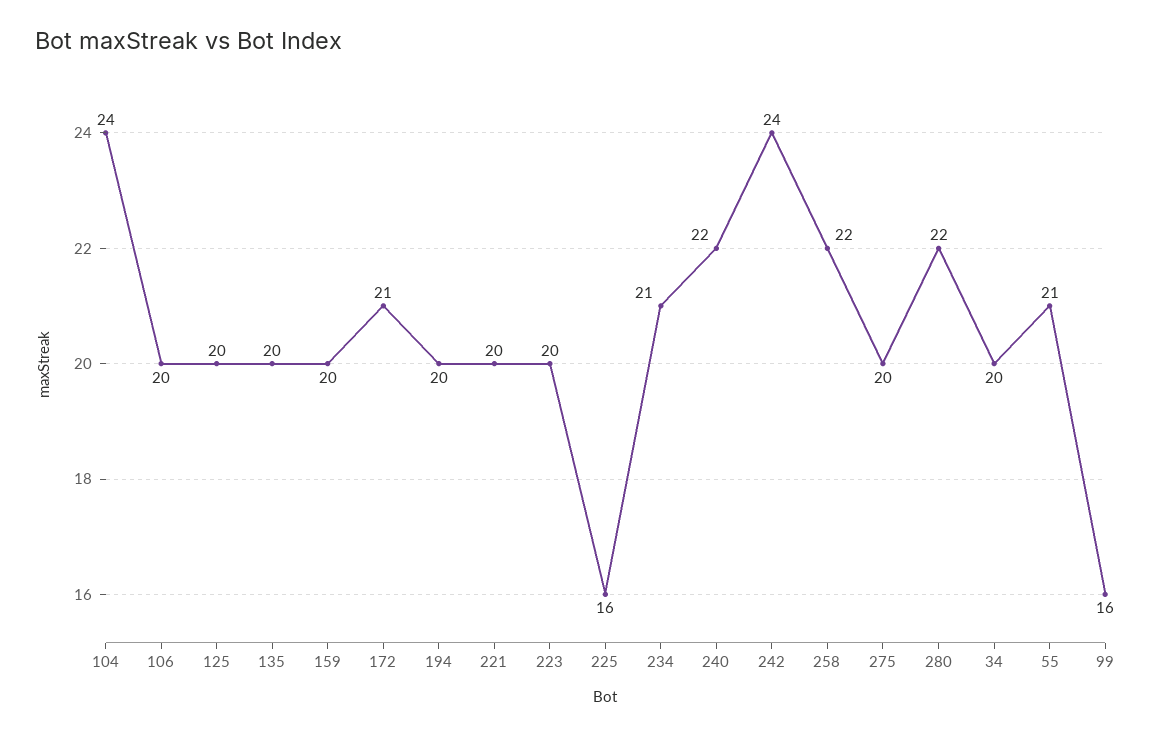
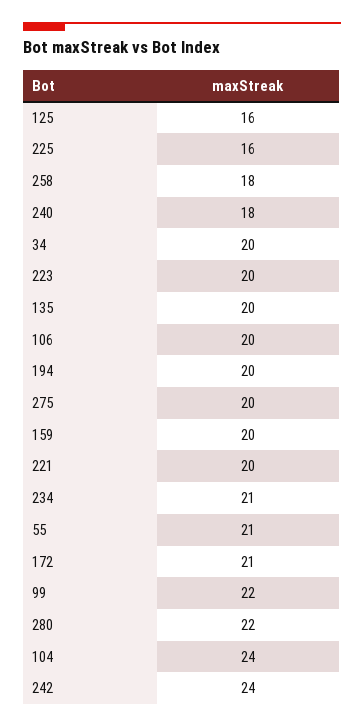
  {
    "104": 24,
    "106": 20,
-   "125": 20,
+   "125": 16,
    "135": 20,
    "159": 20,
    "172": 21,
    "194": 20,
    "221": 20,
    "223": 20,
    "225": 16,
    "234": 21,
-   "240": 22,
+   "240": 18,
    "242": 24,
-   "258": 22,
+   "258": 18,
    "275": 20,
    "280": 22,
    "34": 20,
    "55": 21,
-   "99": 16
+   "99": 22
  }

